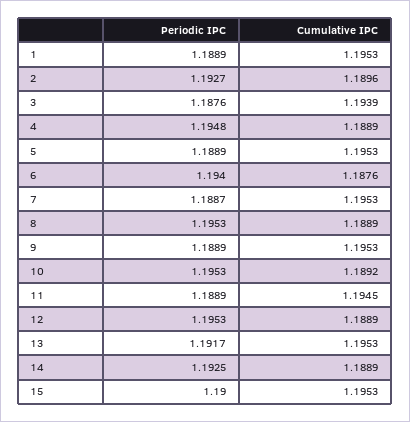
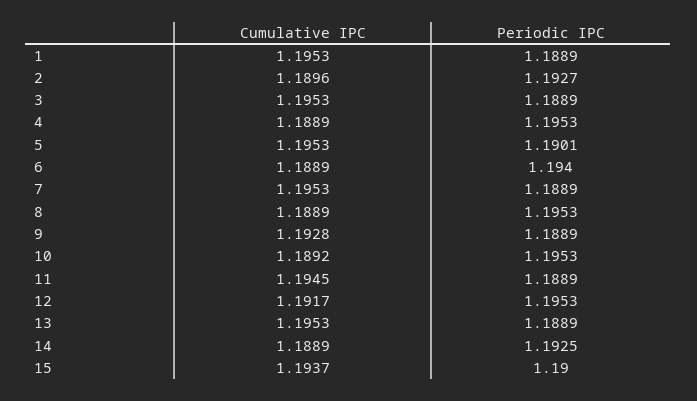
  {
    "Periodic IPC": {
      "1": 1.1889,
      "2": 1.1927,
-     "3": 1.1876,
+     "3": 1.1889,
-     "4": 1.1948,
+     "4": 1.1953,
-     "5": 1.1889,
+     "5": 1.1901,
      "6": 1.194,
-     "7": 1.1887,
+     "7": 1.1889,
      "8": 1.1953,
      "9": 1.1889,
      "10": 1.1953,
      "11": 1.1889,
      "12": 1.1953,
-     "13": 1.1917,
+     "13": 1.1889,
      "14": 1.1925,
      "15": 1.19
    },
    "Cumulative IPC": {
      "1": 1.1953,
      "2": 1.1896,
-     "3": 1.1939,
+     "3": 1.1953,
      "4": 1.1889,
      "5": 1.1953,
-     "6": 1.1876,
+     "6": 1.1889,
      "7": 1.1953,
      "8": 1.1889,
-     "9": 1.1953,
+     "9": 1.1928,
      "10": 1.1892,
      "11": 1.1945,
-     "12": 1.1889,
+     "12": 1.1917,
      "13": 1.1953,
      "14": 1.1889,
-     "15": 1.1953
+     "15": 1.1937
    }
  }

